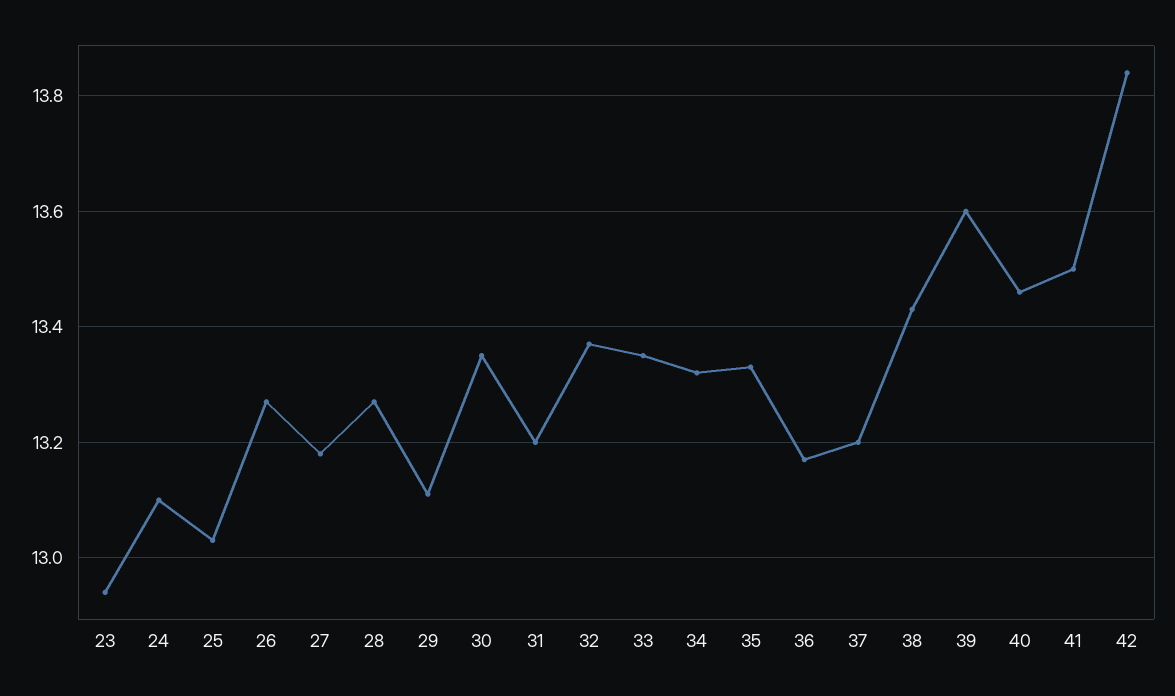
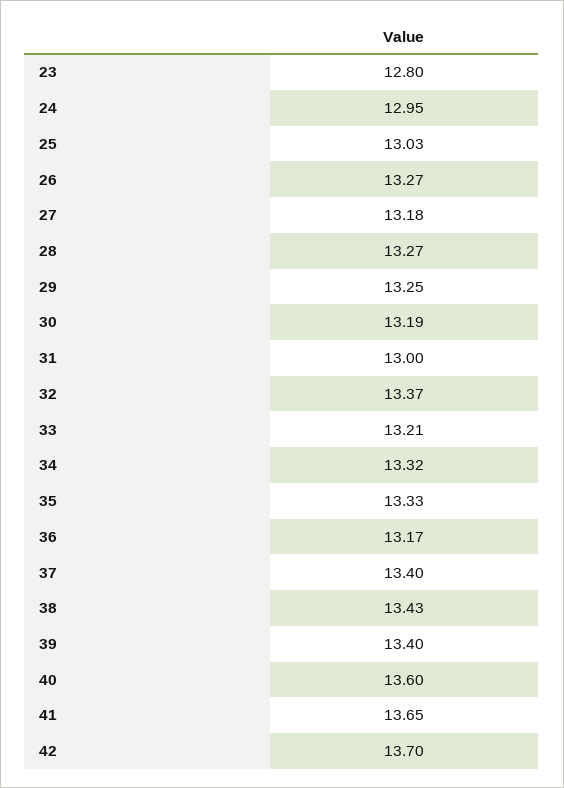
  {
-   "23": 12.95,
+   "23": 12.8,
-   "24": 13.1,
+   "24": 12.95,
    "25": 13.03,
    "26": 13.27,
    "27": 13.18,
    "28": 13.27,
-   "29": 13.1,
+   "29": 13.25,
-   "30": 13.35,
+   "30": 13.19,
-   "31": 13.2,
+   "31": 13,
    "32": 13.37,
-   "33": 13.35,
+   "33": 13.21,
    "34": 13.32,
    "35": 13.33,
    "36": 13.17,
-   "37": 13.2,
+   "37": 13.4,
    "38": 13.43,
-   "39": 13.6,
+   "39": 13.4,
-   "40": 13.45,
+   "40": 13.6,
-   "41": 13.5,
+   "41": 13.65,
-   "42": 13.85
+   "42": 13.7
  }

